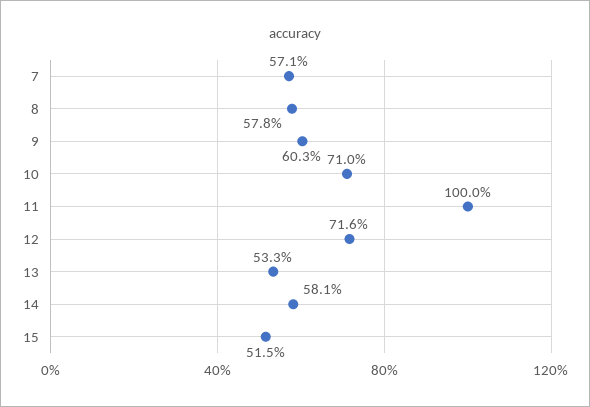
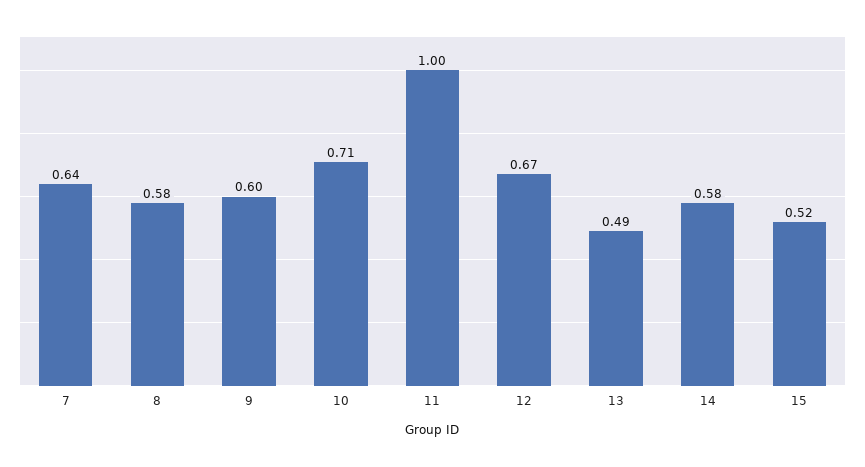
  {
-   "7": 0.571,
+   "7": 0.64,
    "8": 0.578,
    "9": 0.603,
    "10": 0.71,
    "11": 1,
-   "12": 0.716,
+   "12": 0.67,
-   "13": 0.533,
+   "13": 0.49,
    "14": 0.581,
    "15": 0.515
  }

